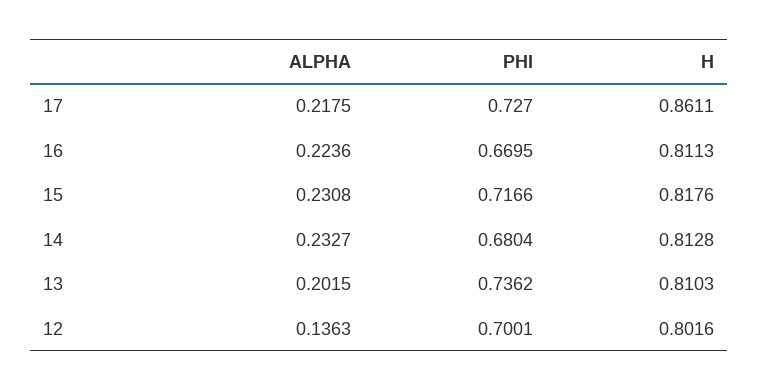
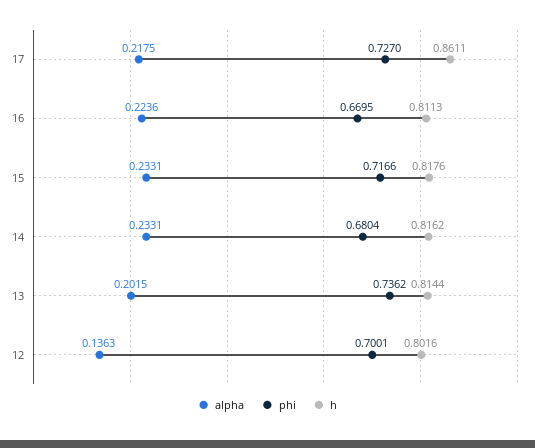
  {
    "ALPHA": {
      "17": 0.2175,
      "16": 0.2236,
-     "15": 0.2308,
+     "15": 0.2331,
-     "14": 0.2327,
+     "14": 0.2331,
      "13": 0.2015,
      "12": 0.1363
    },
    "PHI": {
      "17": 0.727,
      "16": 0.6695,
      "15": 0.7166,
      "14": 0.6804,
      "13": 0.7362,
      "12": 0.7001
    },
    "H": {
      "17": 0.8611,
      "16": 0.8113,
      "15": 0.8176,
-     "14": 0.8128,
+     "14": 0.8162,
-     "13": 0.8103,
+     "13": 0.8144,
      "12": 0.8016
    }
  }

